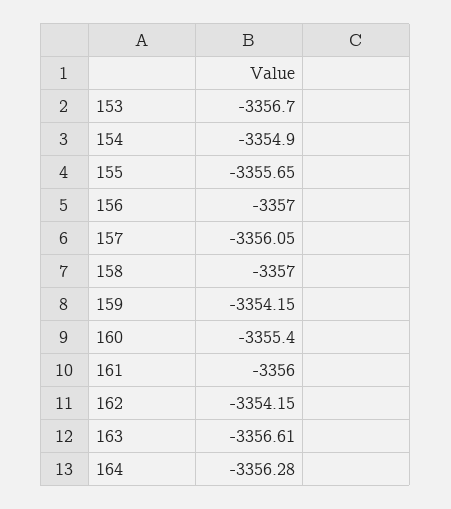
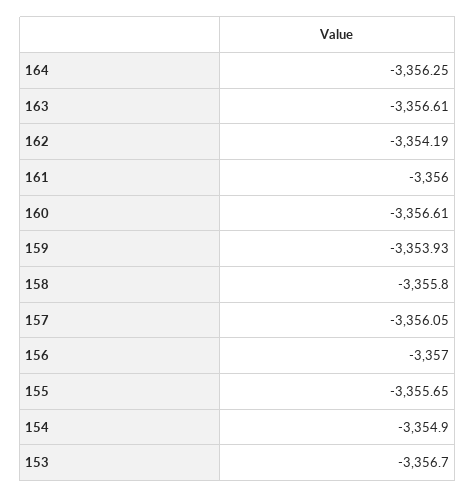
  {
    "153": -3356.7,
    "154": -3354.9,
    "155": -3355.65,
    "156": -3357,
    "157": -3356.05,
-   "158": -3357,
+   "158": -3355.8,
-   "159": -3354.15,
+   "159": -3353.93,
-   "160": -3355.4,
+   "160": -3356.61,
    "161": -3356,
-   "162": -3354.15,
+   "162": -3354.19,
    "163": -3356.61,
-   "164": -3356.28
+   "164": -3356.25
  }

